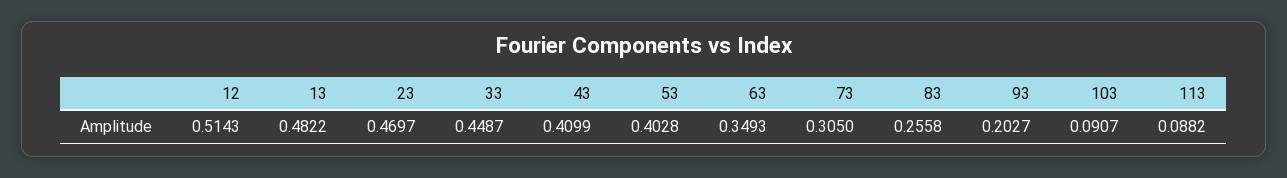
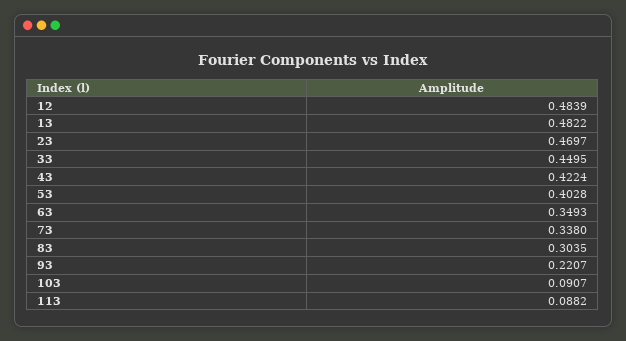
  {
-   "12": 0.5143,
+   "12": 0.4839,
    "13": 0.4822,
    "23": 0.4697,
-   "33": 0.4487,
+   "33": 0.4495,
-   "43": 0.4099,
+   "43": 0.4224,
    "53": 0.4028,
    "63": 0.3493,
-   "73": 0.305,
+   "73": 0.338,
-   "83": 0.2558,
+   "83": 0.3035,
-   "93": 0.2027,
+   "93": 0.2207,
    "103": 0.0907,
    "113": 0.0882
  }

